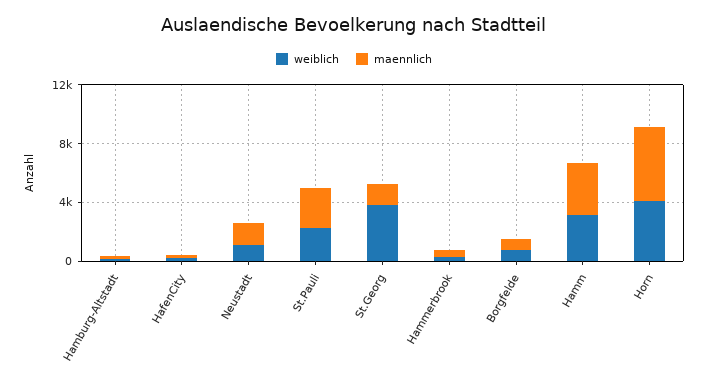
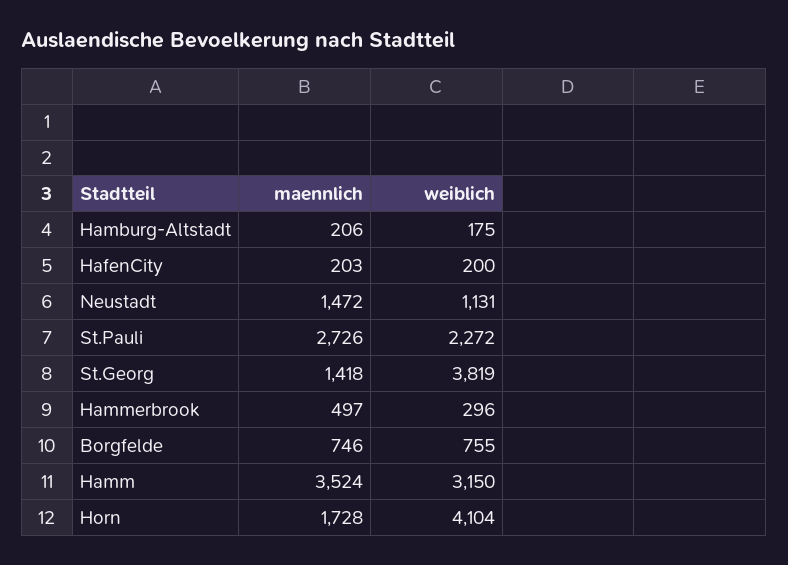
  {
    "weiblich": {
      "Hamburg-Altstadt": 175,
      "HafenCity": 200,
      "Neustadt": 1131,
      "St.Pauli": 2272,
      "St.Georg": 3819,
      "Hammerbrook": 296,
      "Borgfelde": 755,
      "Hamm": 3150,
      "Horn": 4104
    },
    "maennlich": {
      "Hamburg-Altstadt": 206,
      "HafenCity": 203,
      "Neustadt": 1472,
      "St.Pauli": 2726,
      "St.Georg": 1418,
      "Hammerbrook": 497,
      "Borgfelde": 746,
      "Hamm": 3524,
-     "Horn": 5000
+     "Horn": 1728
    }
  }

